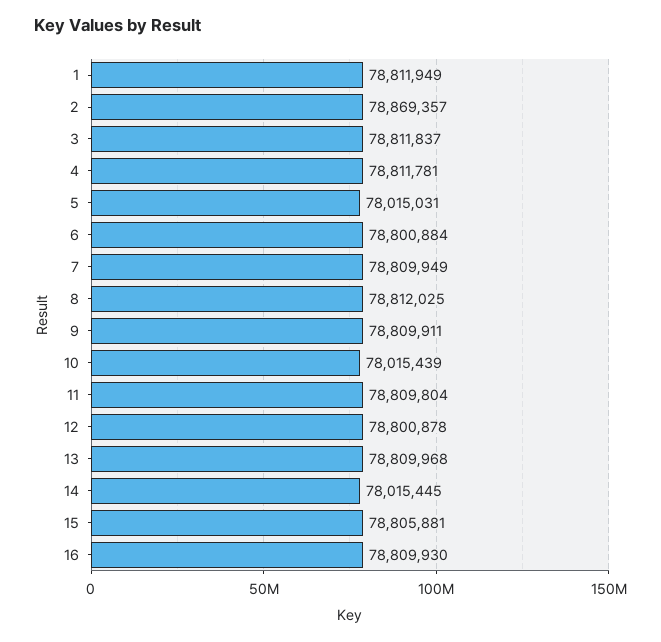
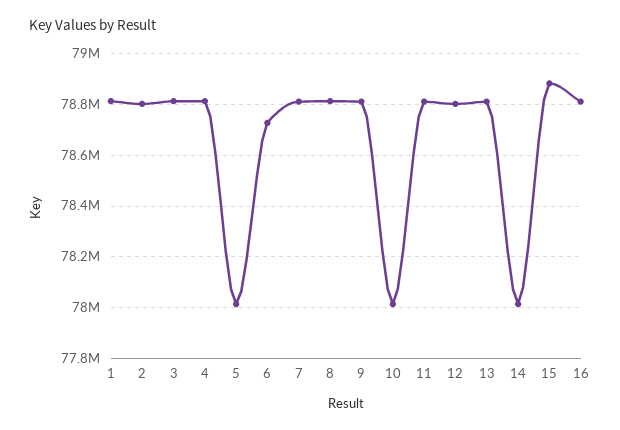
  {
    "1": 78811949,
-   "2": 78869357,
+   "2": 78800000,
    "3": 78811837,
    "4": 78811781,
    "5": 78015031,
-   "6": 78800884,
+   "6": 78725000,
    "7": 78809949,
    "8": 78812025,
    "9": 78809911,
    "10": 78015439,
    "11": 78809804,
    "12": 78800878,
    "13": 78809968,
    "14": 78015445,
-   "15": 78805881,
+   "15": 78875000,
    "16": 78809930
  }

